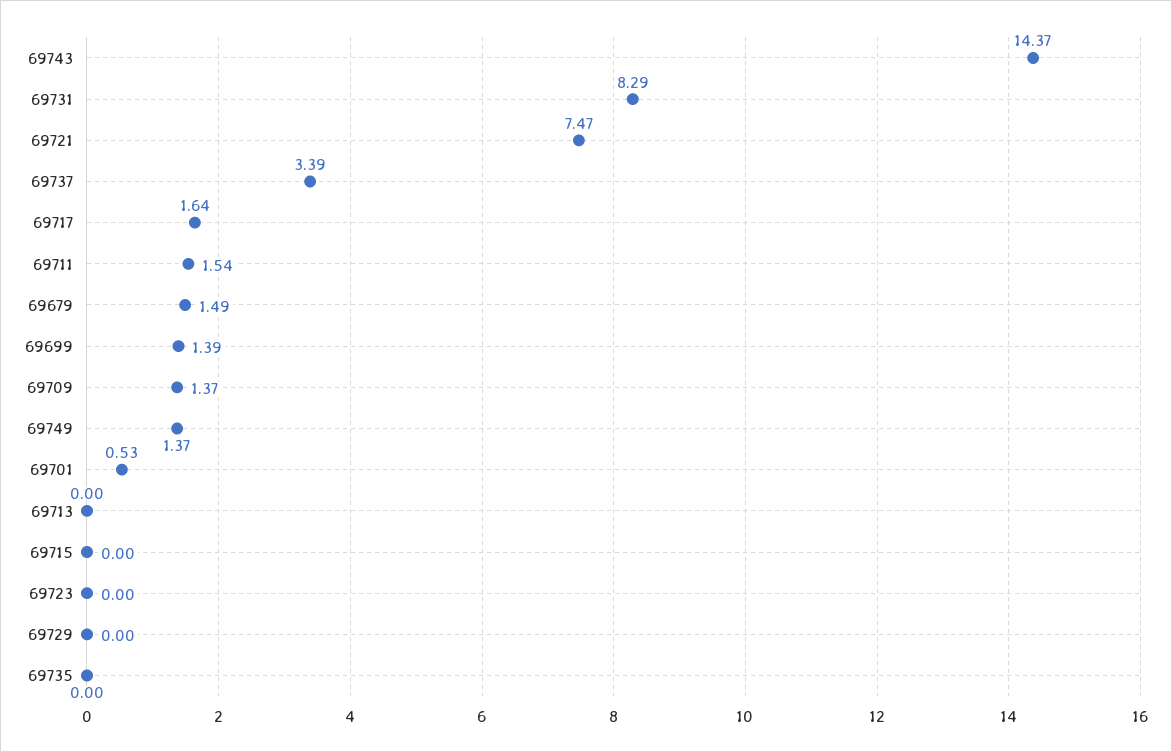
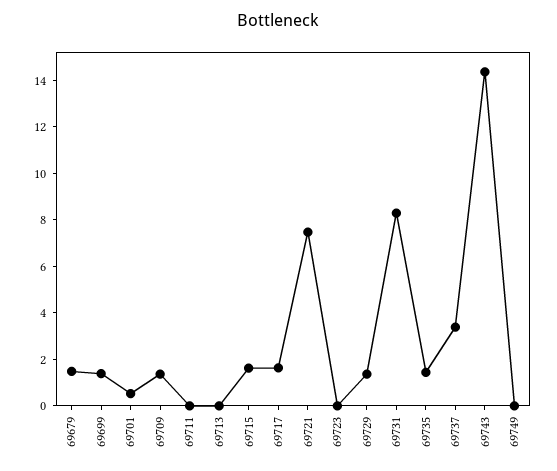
  {
    "69743": 14.37,
    "69731": 8.29,
    "69721": 7.47,
    "69737": 3.39,
    "69717": 1.64,
-   "69711": 1.54,
+   "69711": 0,
    "69679": 1.49,
    "69699": 1.39,
    "69709": 1.37,
-   "69749": 1.37,
+   "69749": 0,
    "69701": 0.53,
    "69713": 0,
-   "69715": 0,
+   "69715": 1.5,
    "69723": 0,
-   "69729": 0,
+   "69729": 1.5,
-   "69735": 0
+   "69735": 1.5
  }

